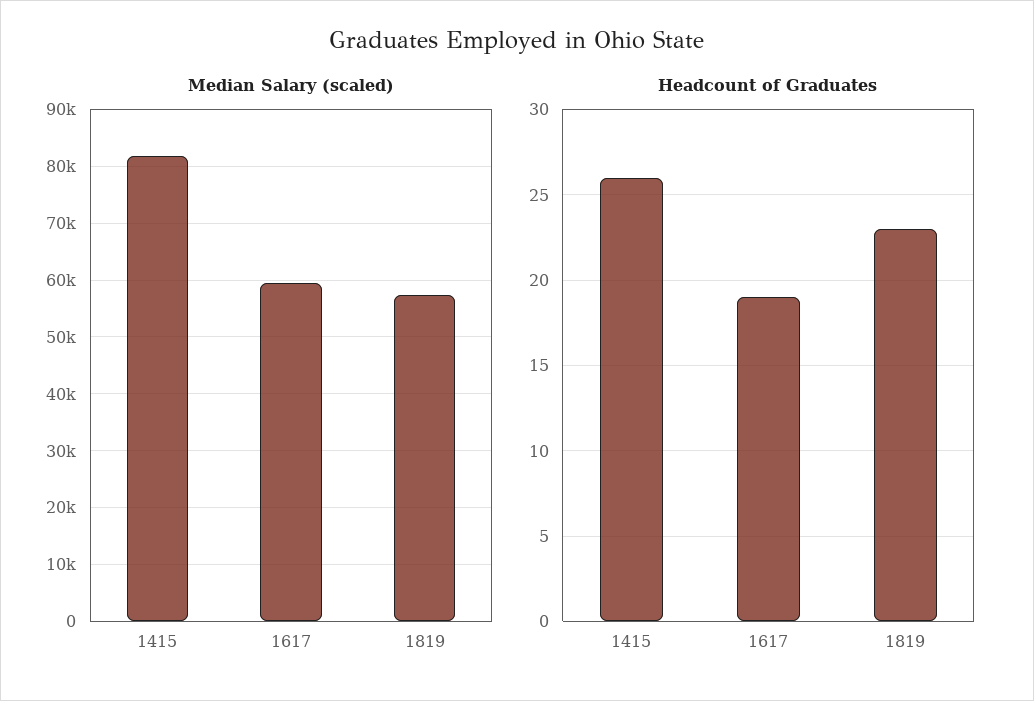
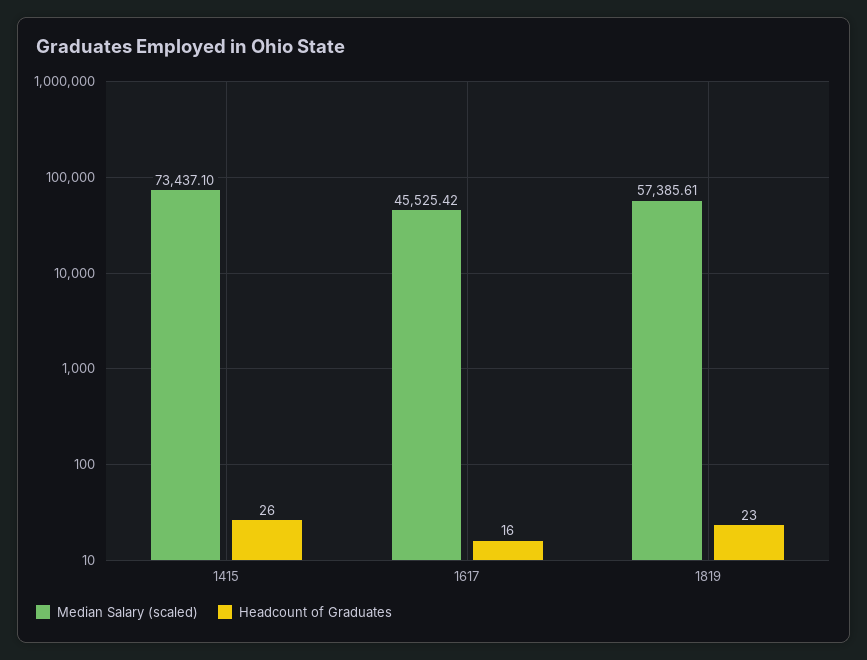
  {
    "Median Salary (scaled)": {
-     "1415": 82000,
+     "1415": 73437.1,
-     "1617": 60000,
+     "1617": 45525.42,
      "1819": 57385.61
    },
    "Headcount of Graduates": {
      "1415": 26,
-     "1617": 19,
+     "1617": 16,
      "1819": 23
    }
  }

